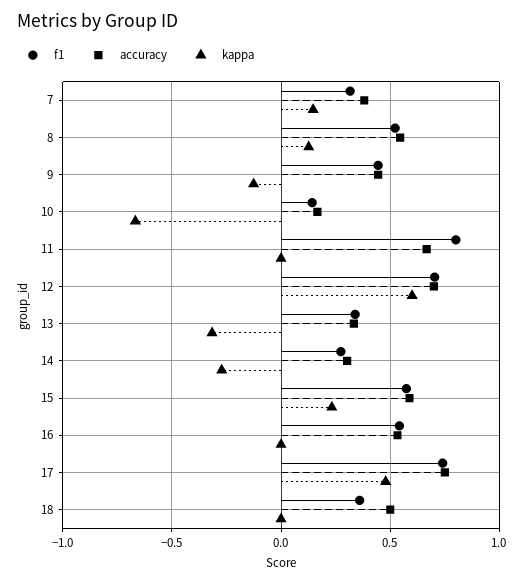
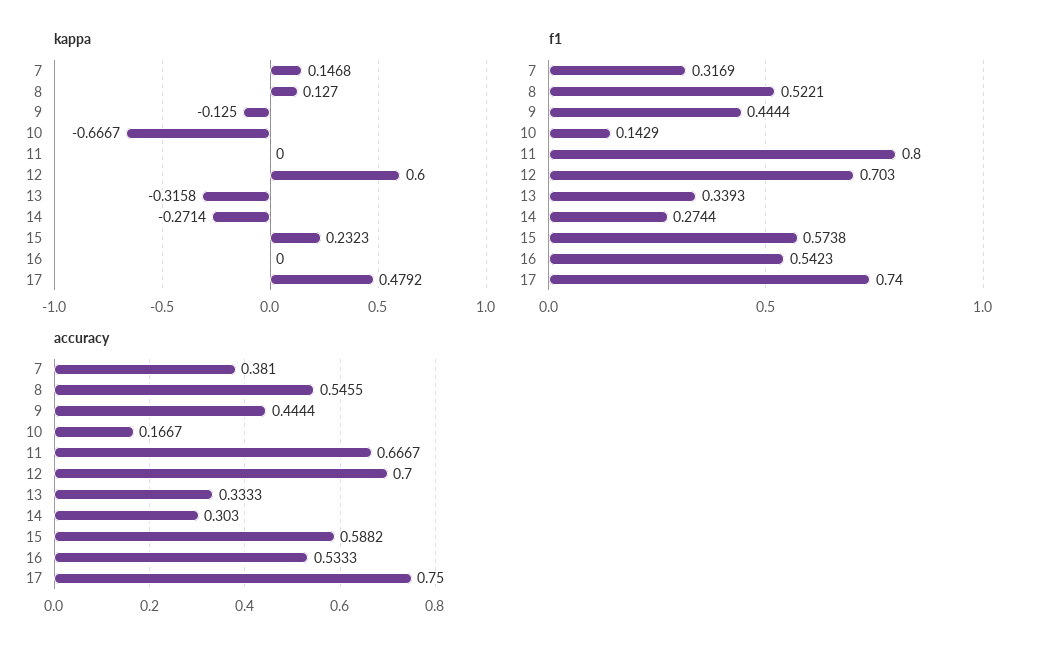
  {
    "f1": {
      "7": 0.3169,
      "8": 0.5221,
      "9": 0.4444,
      "10": 0.1429,
      "11": 0.8,
      "12": 0.703,
      "13": 0.3393,
      "14": 0.2744,
      "15": 0.5738,
      "16": 0.5423,
-     "17": 0.74,
+     "17": 0.74
-     "18": 0.35
    },
    "accuracy": {
      "7": 0.381,
      "8": 0.5455,
      "9": 0.4444,
      "10": 0.1667,
      "11": 0.6667,
      "12": 0.7,
      "13": 0.3333,
      "14": 0.303,
      "15": 0.5882,
      "16": 0.5333,
-     "17": 0.75,
+     "17": 0.75
-     "18": 0.5
    },
    "kappa": {
      "7": 0.1468,
      "8": 0.127,
      "9": -0.125,
      "10": -0.6667,
      "11": 0,
      "12": 0.6,
      "13": -0.3158,
      "14": -0.2714,
      "15": 0.2323,
      "16": 0,
-     "17": 0.4792,
+     "17": 0.4792
-     "18": 0
    }
  }

